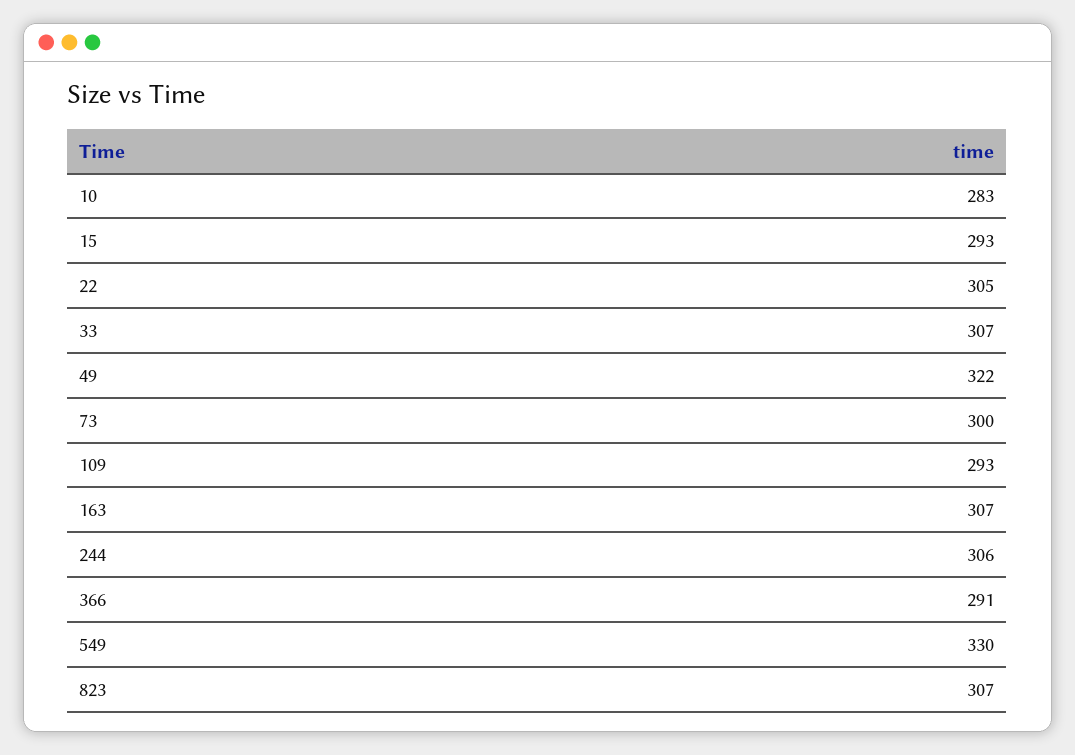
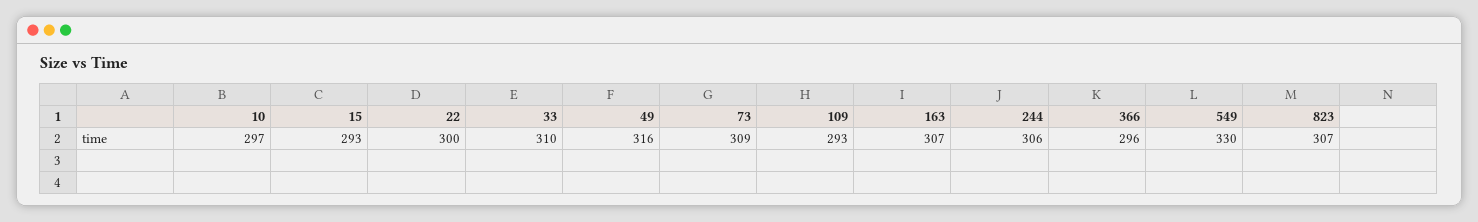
  {
-   "10": 283,
+   "10": 297,
    "15": 293,
-   "22": 305,
+   "22": 300,
-   "33": 307,
+   "33": 310,
-   "49": 322,
+   "49": 316,
-   "73": 300,
+   "73": 309,
    "109": 293,
    "163": 307,
    "244": 306,
-   "366": 291,
+   "366": 296,
    "549": 330,
    "823": 307
  }

